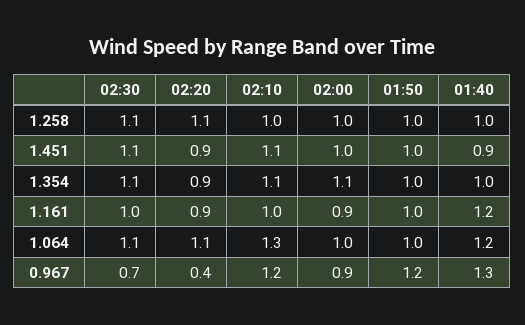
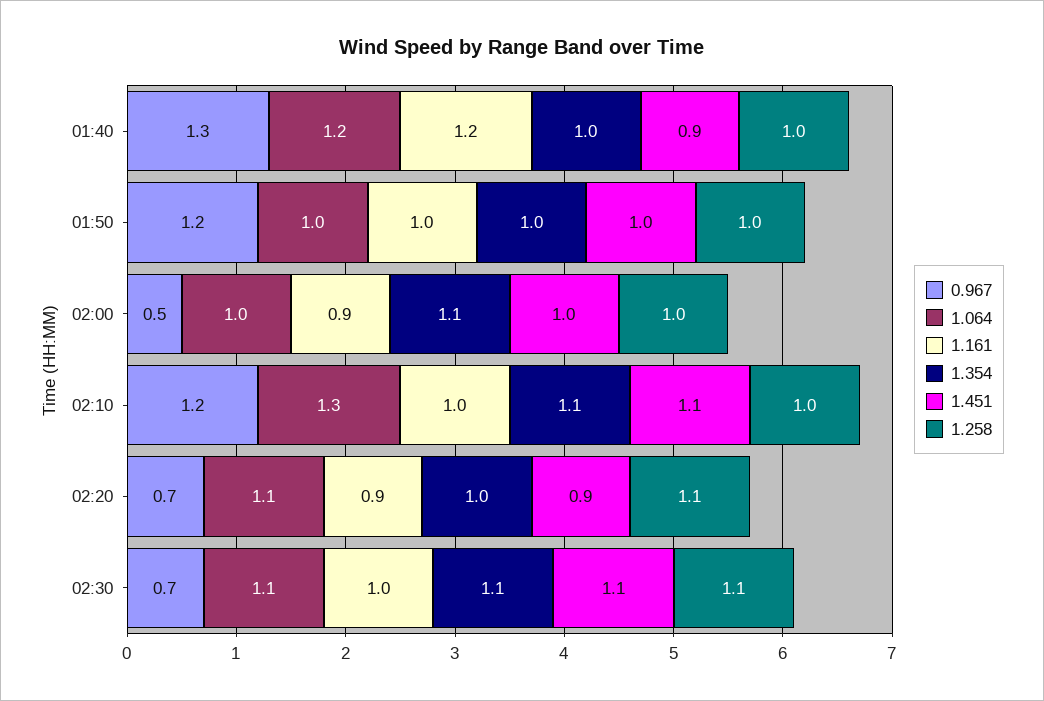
  {
    "1.258": {
      "02:30": 1.1,
      "02:20": 1.1,
      "02:10": 1,
      "02:00": 1,
      "01:50": 1,
      "01:40": 1
    },
    "1.451": {
      "02:30": 1.1,
      "02:20": 0.9,
      "02:10": 1.1,
      "02:00": 1,
      "01:50": 1,
      "01:40": 0.9
    },
    "1.354": {
      "02:30": 1.1,
-     "02:20": 0.9,
+     "02:20": 1,
      "02:10": 1.1,
      "02:00": 1.1,
      "01:50": 1,
      "01:40": 1
    },
    "1.161": {
      "02:30": 1,
      "02:20": 0.9,
      "02:10": 1,
      "02:00": 0.9,
      "01:50": 1,
      "01:40": 1.2
    },
    "1.064": {
      "02:30": 1.1,
      "02:20": 1.1,
      "02:10": 1.3,
      "02:00": 1,
      "01:50": 1,
      "01:40": 1.2
    },
    "0.967": {
      "02:30": 0.7,
-     "02:20": 0.4,
+     "02:20": 0.7,
      "02:10": 1.2,
-     "02:00": 0.9,
+     "02:00": 0.5,
      "01:50": 1.2,
      "01:40": 1.3
    }
  }

